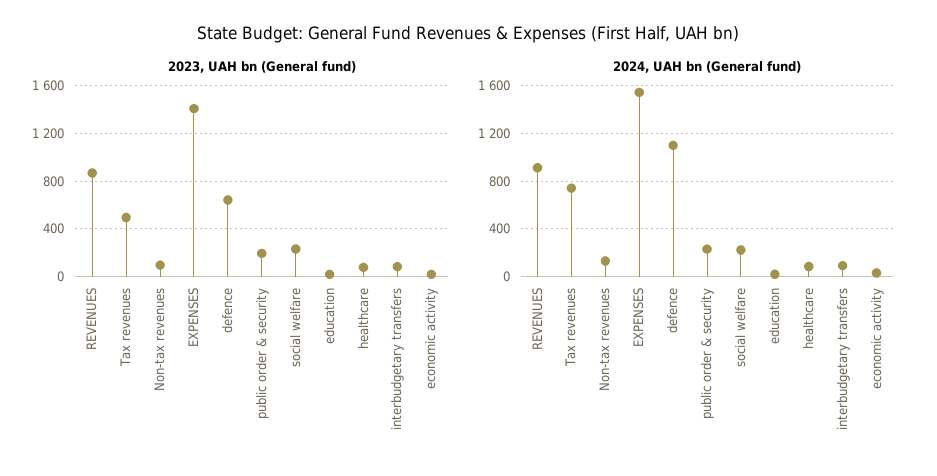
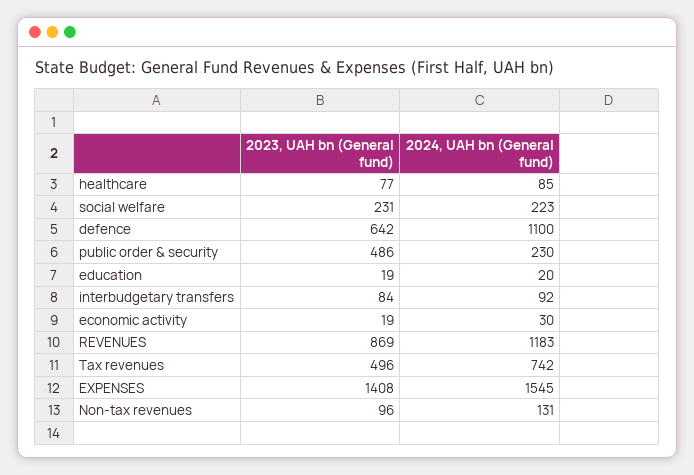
  {
    "2023, UAH bn (General fund)": {
      "REVENUES": 869,
      "Tax revenues": 496,
      "Non-tax revenues": 96,
      "EXPENSES": 1408,
      "defence": 642,
-     "public order & security": 200,
+     "public order & security": 486,
      "social welfare": 231,
      "education": 19,
      "healthcare": 77,
      "interbudgetary transfers": 84,
      "economic activity": 19
    },
    "2024, UAH bn (General fund)": {
-     "REVENUES": 900,
+     "REVENUES": 1183,
      "Tax revenues": 742,
      "Non-tax revenues": 131,
      "EXPENSES": 1545,
      "defence": 1100,
      "public order & security": 230,
      "social welfare": 223,
      "education": 20,
      "healthcare": 85,
      "interbudgetary transfers": 92,
      "economic activity": 30
    }
  }

